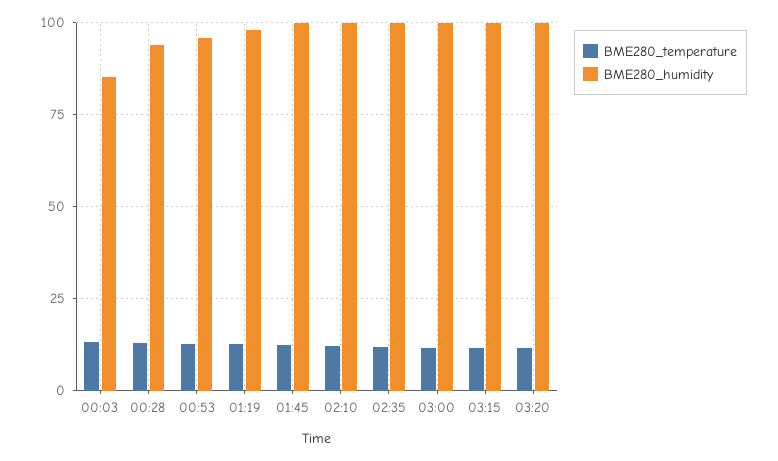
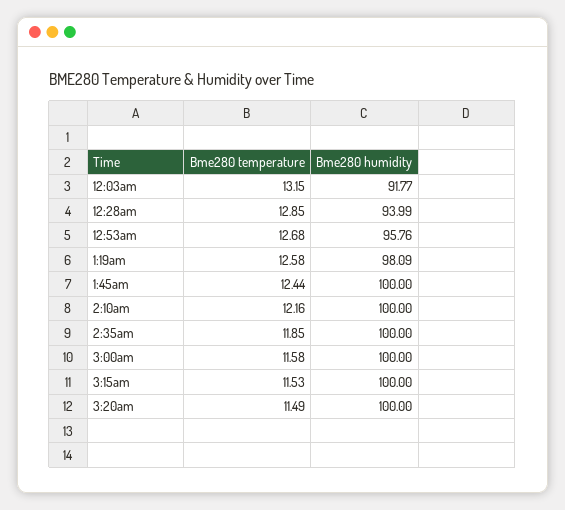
  {
    "BME280_temperature": {
      "00:03": 13.15,
      "00:28": 12.85,
      "00:53": 12.68,
      "01:19": 12.58,
      "01:45": 12.44,
      "02:10": 12.16,
      "02:35": 11.85,
      "03:00": 11.58,
      "03:15": 11.53,
      "03:20": 11.49
    },
    "BME280_humidity": {
-     "00:03": 85,
+     "00:03": 91.77,
      "00:28": 93.99,
      "00:53": 95.76,
      "01:19": 98.09,
      "01:45": 100,
      "02:10": 100,
      "02:35": 100,
      "03:00": 100,
      "03:15": 100,
      "03:20": 100
    }
  }

